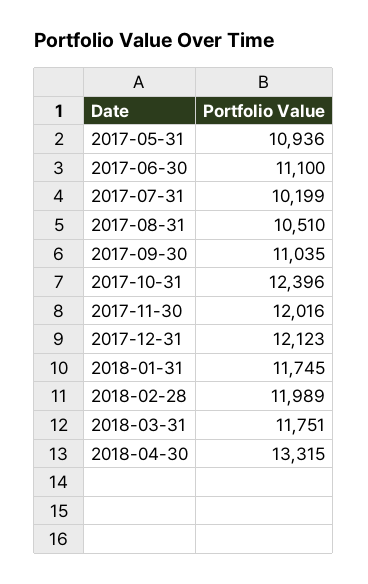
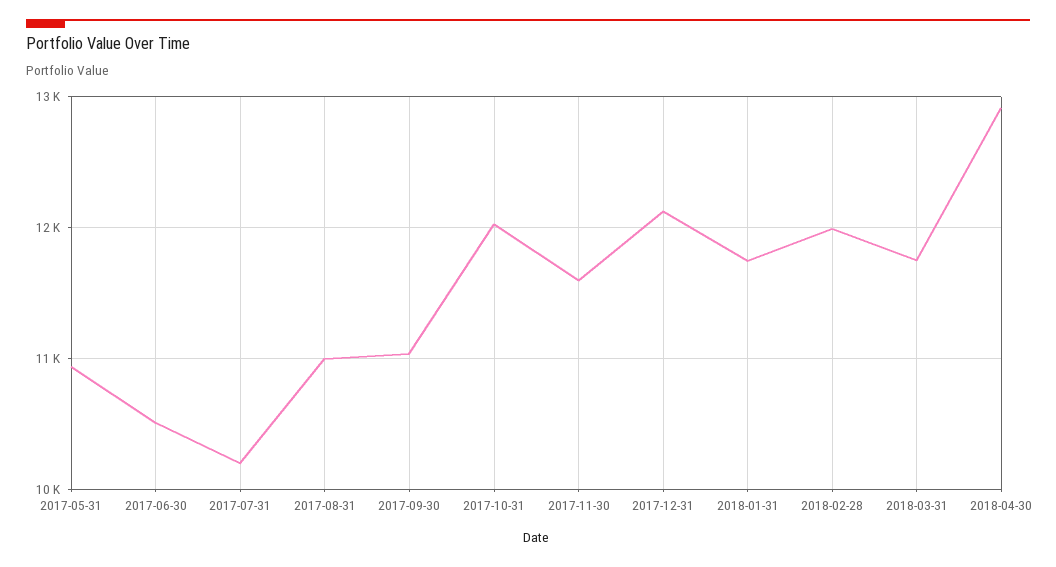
  {
    "2017-05-31": 10936,
-   "2017-06-30": 11100,
+   "2017-06-30": 10500,
    "2017-07-31": 10199,
-   "2017-08-31": 10510,
+   "2017-08-31": 11000,
    "2017-09-30": 11035,
-   "2017-10-31": 12396,
+   "2017-10-31": 12000,
-   "2017-11-30": 12016,
+   "2017-11-30": 11600,
    "2017-12-31": 12123,
    "2018-01-31": 11745,
    "2018-02-28": 11989,
    "2018-03-31": 11751,
-   "2018-04-30": 13315
+   "2018-04-30": 12900
  }

